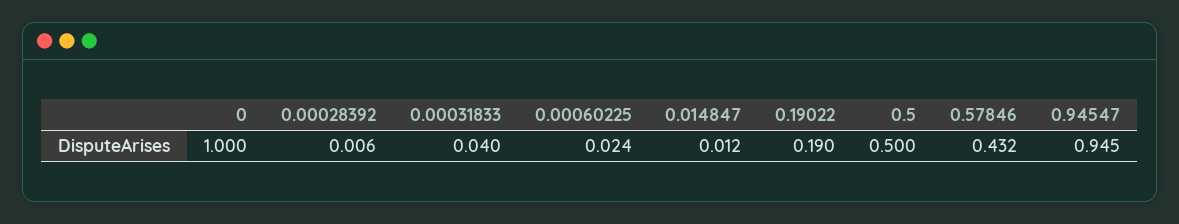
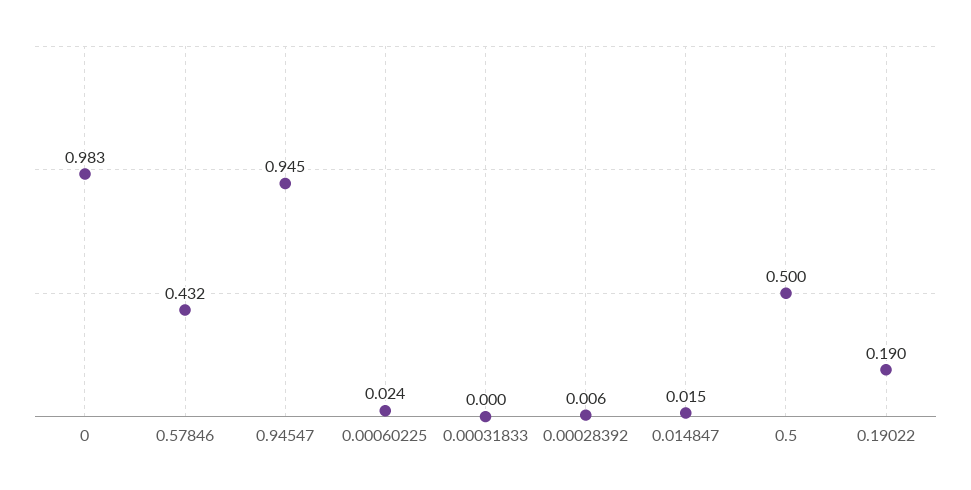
  {
-   "0": 1,
+   "0": 0.983,
    "0.00028392": 0.006,
-   "0.00031833": 0.04,
+   "0.00031833": 0,
    "0.00060225": 0.024,
-   "0.014847": 0.012,
+   "0.014847": 0.015,
    "0.19022": 0.19,
    "0.5": 0.5,
    "0.57846": 0.432,
    "0.94547": 0.945
  }

